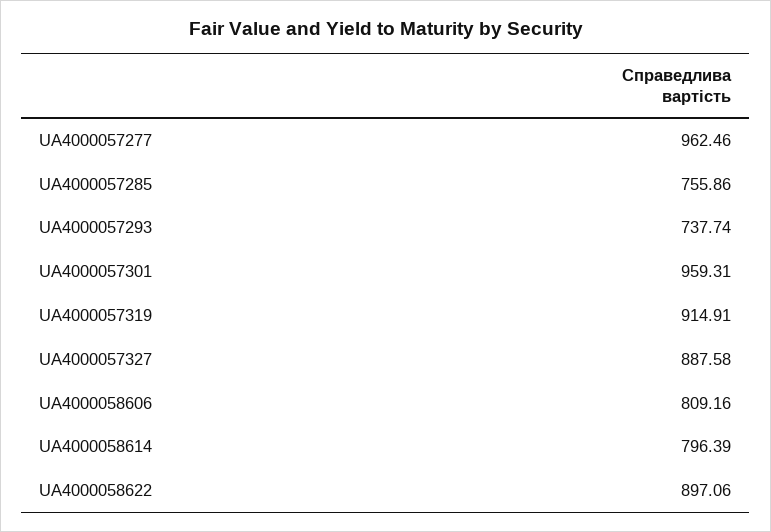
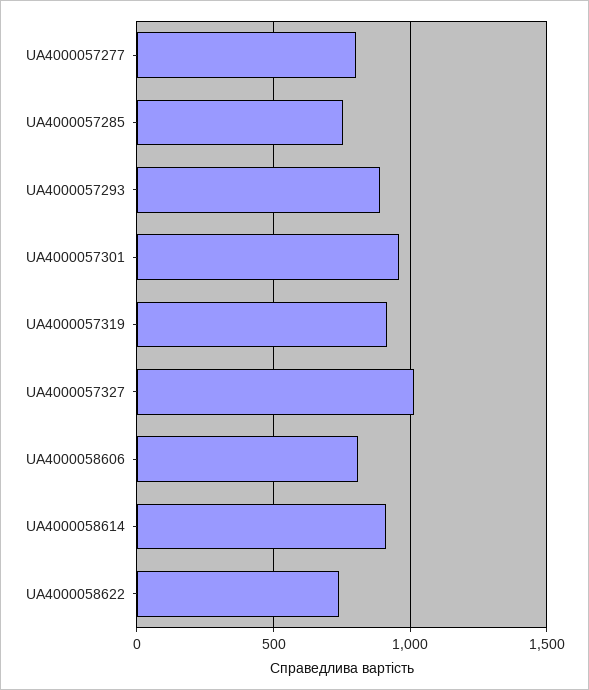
  {
-   "UA4000057277": 962.46,
+   "UA4000057277": 800,
    "UA4000057285": 755.86,
-   "UA4000057293": 737.74,
+   "UA4000057293": 900,
    "UA4000057301": 959.31,
    "UA4000057319": 914.91,
-   "UA4000057327": 887.58,
+   "UA4000057327": 1000,
    "UA4000058606": 809.16,
-   "UA4000058614": 796.39,
+   "UA4000058614": 900,
-   "UA4000058622": 897.06
+   "UA4000058622": 750
  }

